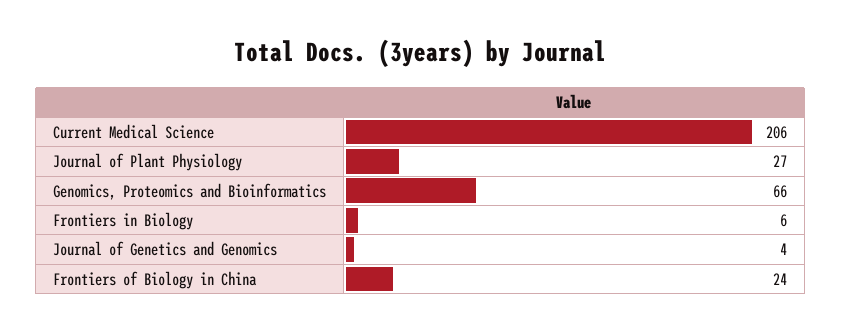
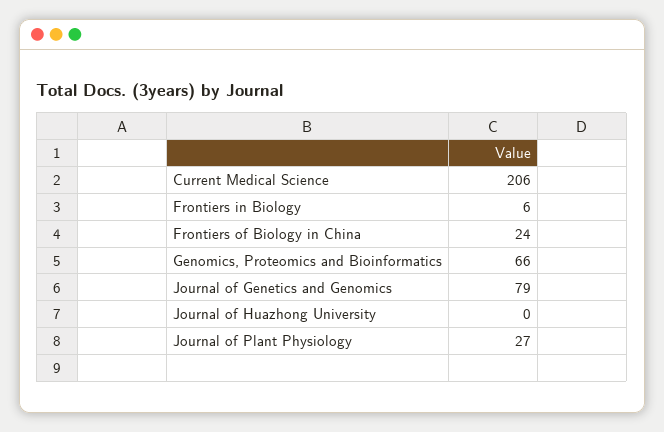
  {
    "Current Medical Science": 206,
    "Journal of Plant Physiology": 27,
    "Genomics, Proteomics and Bioinformatics": 66,
    "Frontiers in Biology": 6,
-   "Journal of Genetics and Genomics": 4,
+   "Journal of Genetics and Genomics": 79,
-   "Frontiers of Biology in China": 24
+   "Frontiers of Biology in China": 24,
+   "Journal of Huazhong University": 0
  }

